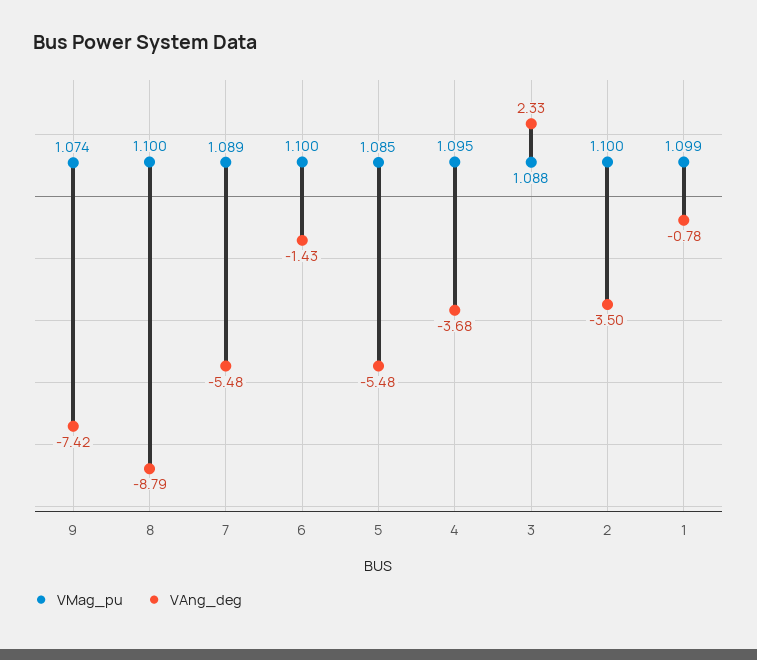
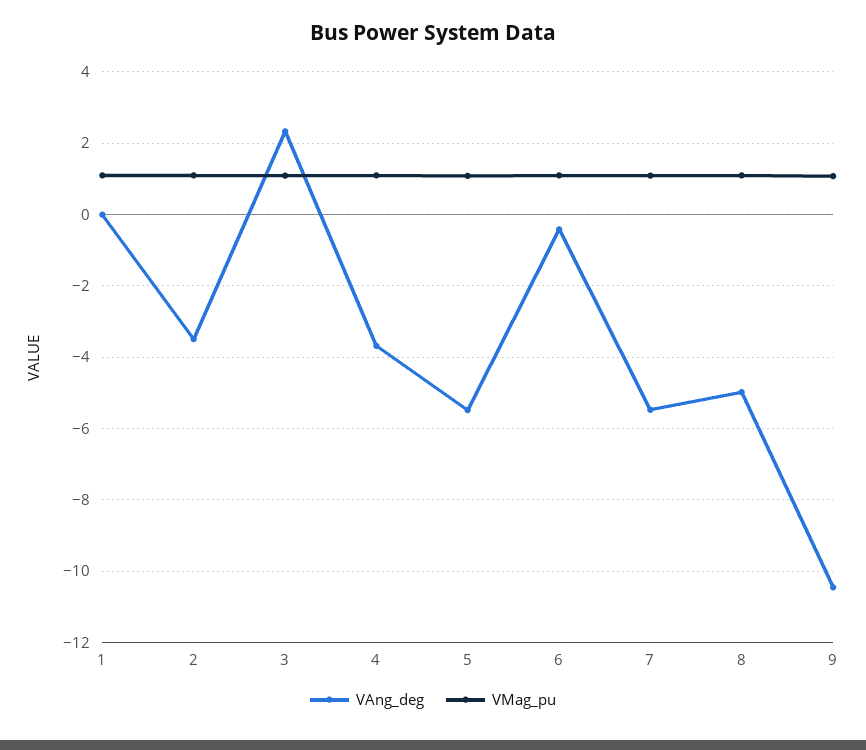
  {
    "VMag_pu": {
      "9": 1.074,
      "8": 1.1,
      "7": 1.089,
      "6": 1.1,
      "5": 1.085,
      "4": 1.095,
      "3": 1.088,
      "2": 1.1,
      "1": 1.099
    },
    "VAng_deg": {
-     "9": -7.42,
+     "9": -10.4,
-     "8": -8.79,
+     "8": -5,
      "7": -5.48,
-     "6": -1.43,
+     "6": -0.4,
      "5": -5.48,
      "4": -3.68,
      "3": 2.33,
      "2": -3.5,
-     "1": -0.78
+     "1": 0
    }
  }

